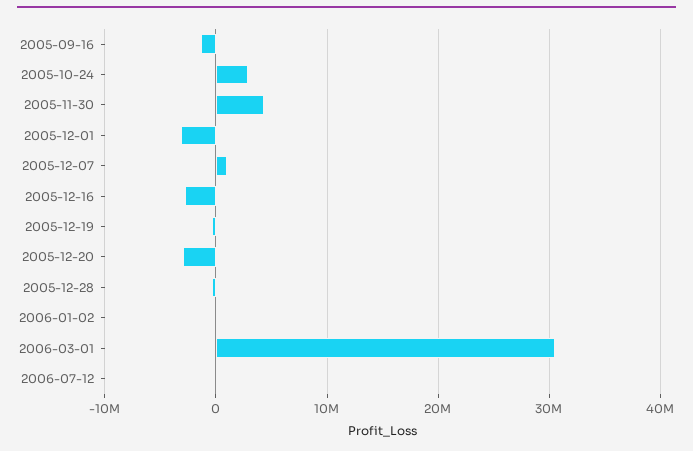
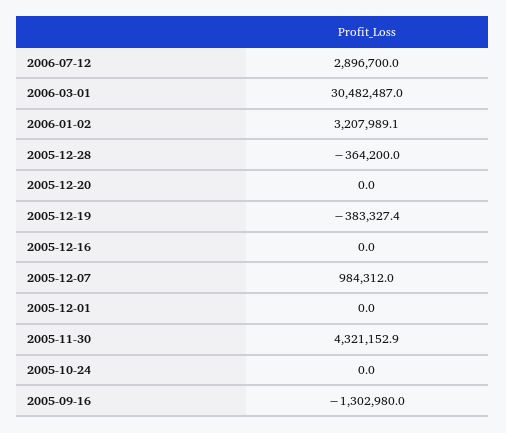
  {
    "2005-09-16": -1302980,
-   "2005-10-24": 3000000,
+   "2005-10-24": 0,
    "2005-11-30": 4321152.9,
-   "2005-12-01": -3000000,
+   "2005-12-01": 0,
    "2005-12-07": 984312,
-   "2005-12-16": -3000000,
+   "2005-12-16": 0,
    "2005-12-19": -383327.4,
-   "2005-12-20": -3000000,
+   "2005-12-20": 0,
    "2005-12-28": -364200,
-   "2006-01-02": 0,
+   "2006-01-02": 3207989.1,
    "2006-03-01": 30482487,
-   "2006-07-12": 0
+   "2006-07-12": 2896700
  }

